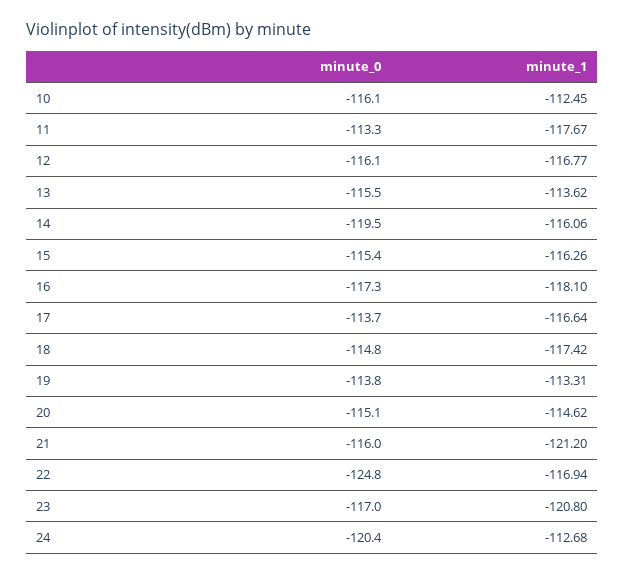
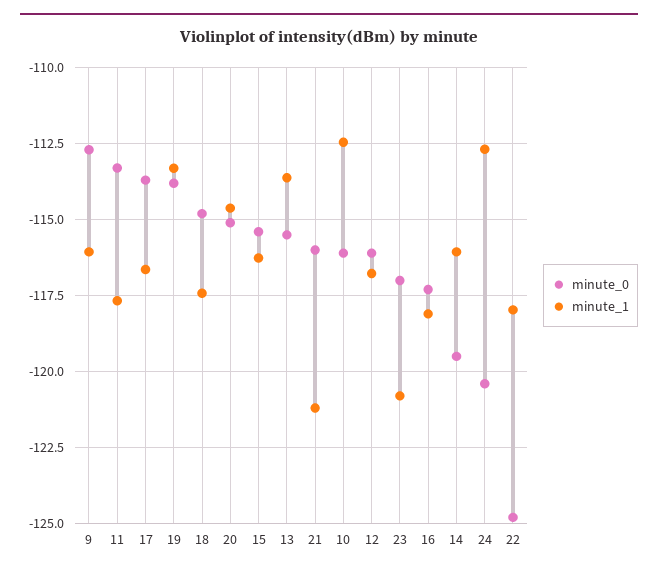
  {
    "minute_0": {
      "10": -116.1,
      "11": -113.3,
      "12": -116.1,
      "13": -115.5,
      "14": -119.5,
      "15": -115.4,
      "16": -117.3,
      "17": -113.7,
      "18": -114.8,
      "19": -113.8,
      "20": -115.1,
      "21": -116,
      "22": -124.8,
      "23": -117,
-     "24": -120.4
+     "24": -120.4,
+     "9": -112.75
    },
    "minute_1": {
      "10": -112.45,
      "11": -117.67,
      "12": -116.77,
      "13": -113.62,
      "14": -116.06,
      "15": -116.26,
      "16": -118.1,
      "17": -116.64,
      "18": -117.42,
      "19": -113.31,
      "20": -114.62,
      "21": -121.2,
-     "22": -116.94,
+     "22": -118,
      "23": -120.8,
-     "24": -112.68
+     "24": -112.68,
+     "9": -116
    }
  }

